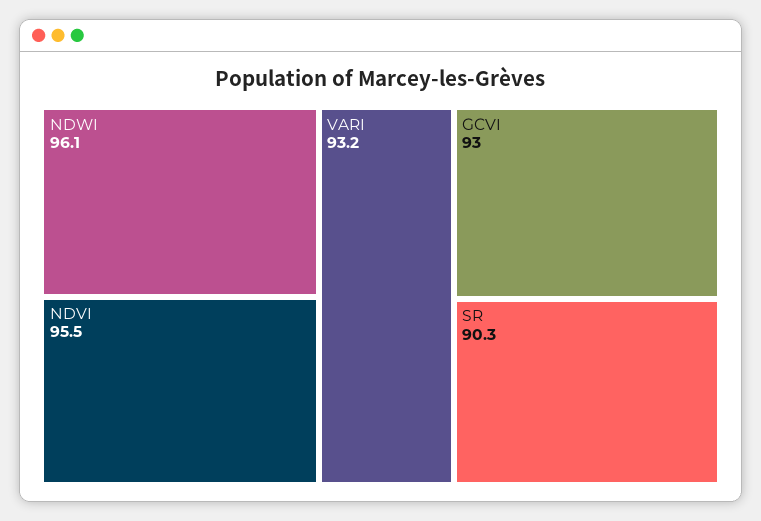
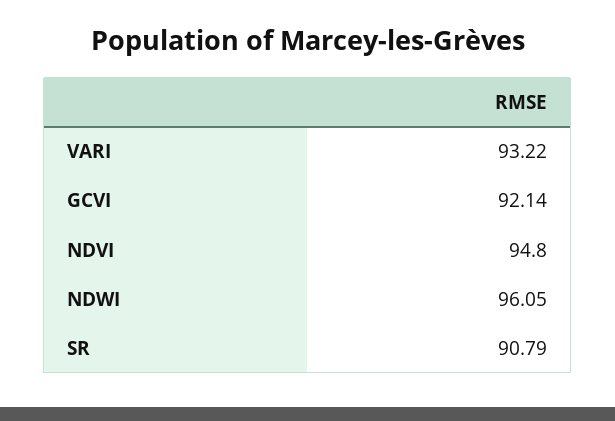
  {
    "NDWI": 96.05,
-   "NDVI": 95.5,
+   "NDVI": 94.8,
    "VARI": 93.22,
-   "GCVI": 93,
+   "GCVI": 92.14,
-   "SR": 90.3
+   "SR": 90.79
  }

